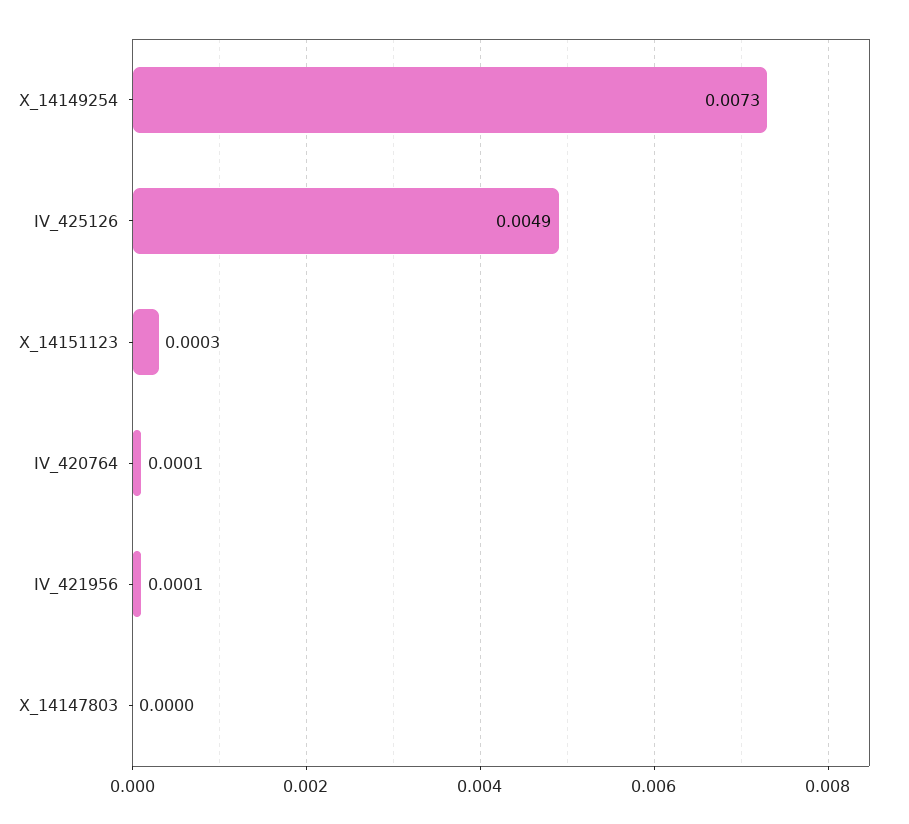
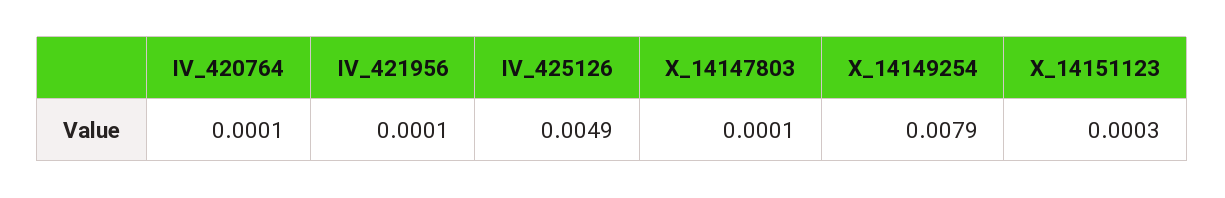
  {
-   "X_14149254": 0.0073,
+   "X_14149254": 0.0079,
    "IV_425126": 0.0049,
    "X_14151123": 0.0003,
    "IV_420764": 0.0001,
    "IV_421956": 0.0001,
-   "X_14147803": 0
+   "X_14147803": 0.0001
  }

